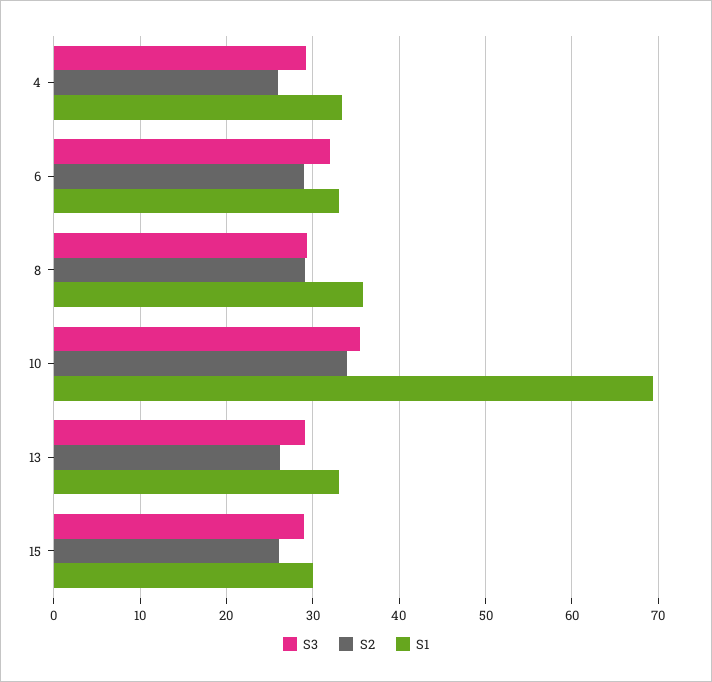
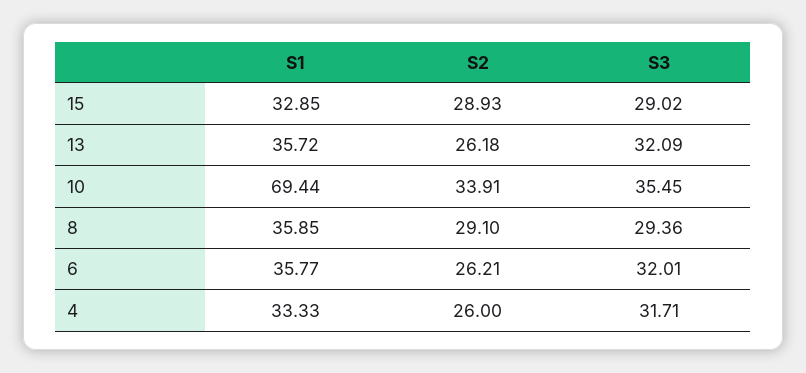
  {
    "S3": {
-     "4": 29,
+     "4": 31.71,
      "6": 32.01,
      "8": 29.36,
      "10": 35.45,
-     "13": 29,
+     "13": 32.09,
      "15": 29.02
    },
    "S2": {
      "4": 26,
-     "6": 29,
+     "6": 26.21,
      "8": 29.1,
      "10": 33.91,
      "13": 26.18,
-     "15": 26
+     "15": 28.93
    },
    "S1": {
      "4": 33.33,
-     "6": 33,
+     "6": 35.77,
      "8": 35.85,
      "10": 69.44,
-     "13": 33,
+     "13": 35.72,
-     "15": 30
+     "15": 32.85
    }
  }

